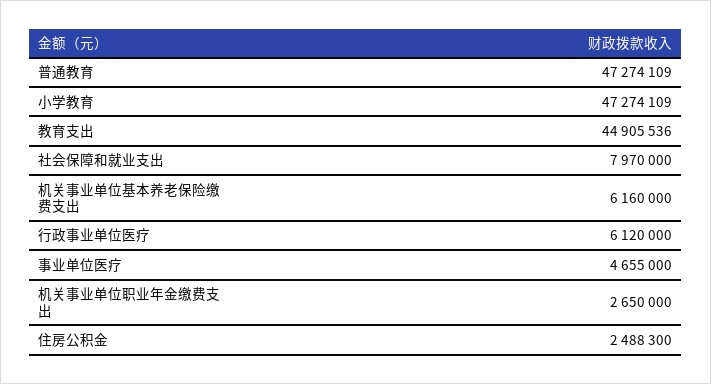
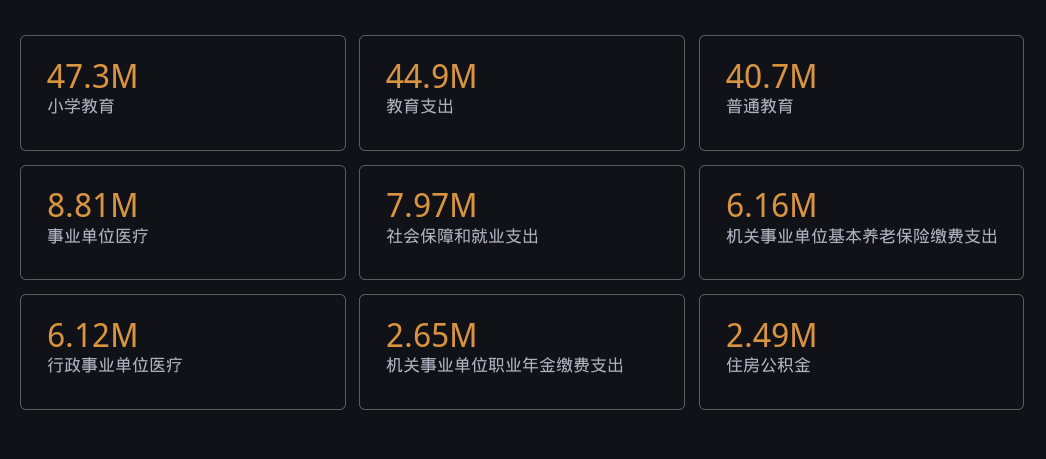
  {
-   "普通教育": 47274109,
+   "普通教育": 40700000,
    "小学教育": 47274109,
    "教育支出": 44905536,
    "社会保障和就业支出": 7970000,
    "机关事业单位基本养老保险缴费支出": 6160000,
    "行政事业单位医疗": 6120000,
-   "事业单位医疗": 4655000,
+   "事业单位医疗": 8810000,
    "机关事业单位职业年金缴费支出": 2650000,
    "住房公积金": 2488300
  }

